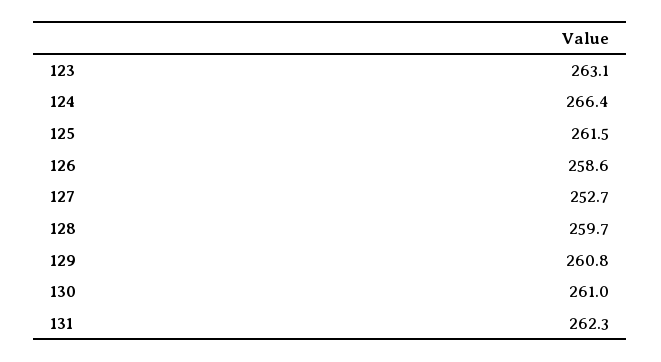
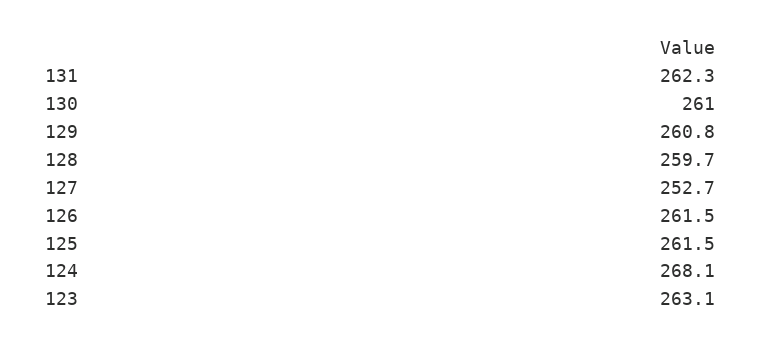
  {
    "123": 263.1,
-   "124": 266.4,
+   "124": 268.1,
    "125": 261.5,
-   "126": 258.6,
+   "126": 261.5,
    "127": 252.7,
    "128": 259.7,
    "129": 260.8,
    "130": 261,
    "131": 262.3
  }

